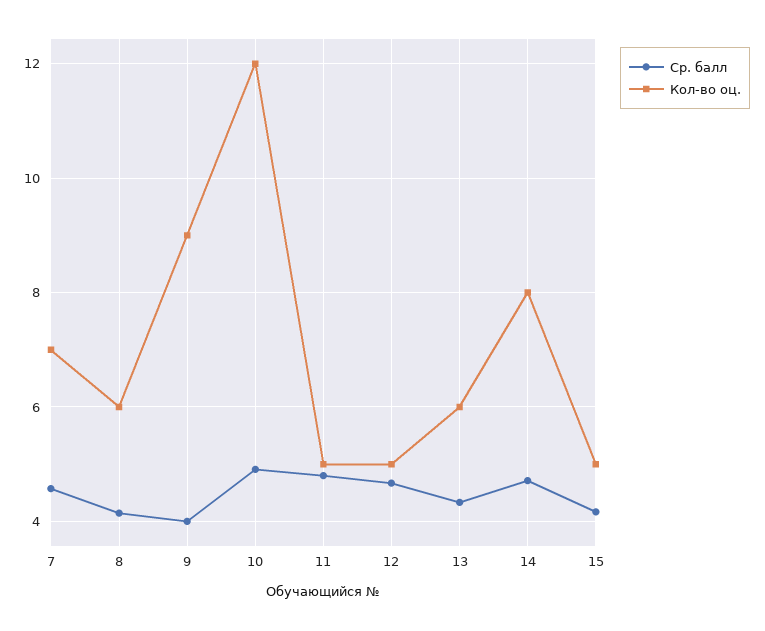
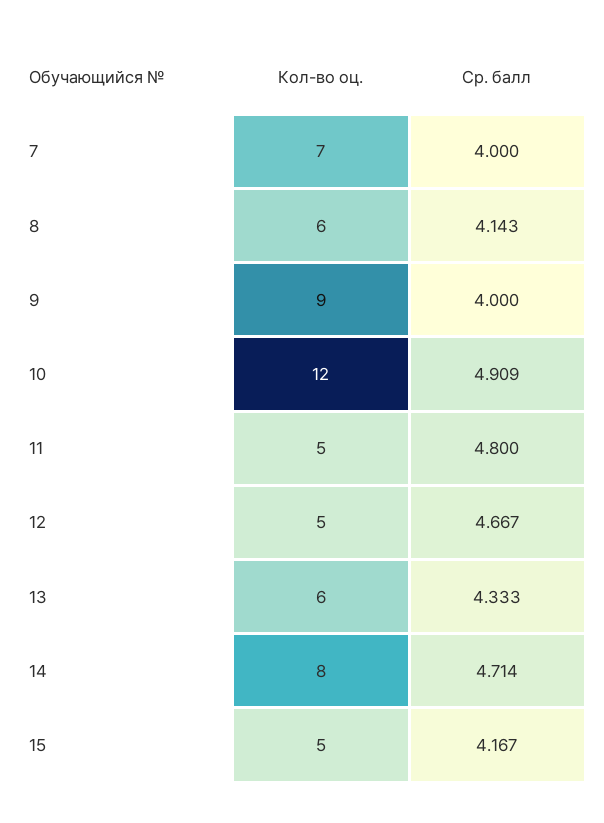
  {
    "Ср. балл": {
-     "7": 4.6,
+     "7": 4,
      "8": 4.143,
      "9": 4,
      "10": 4.909,
      "11": 4.8,
      "12": 4.667,
      "13": 4.333,
      "14": 4.714,
      "15": 4.167
    },
    "Кол-во оц.": {
      "7": 7,
      "8": 6,
      "9": 9,
      "10": 12,
      "11": 5,
      "12": 5,
      "13": 6,
      "14": 8,
      "15": 5
    }
  }

